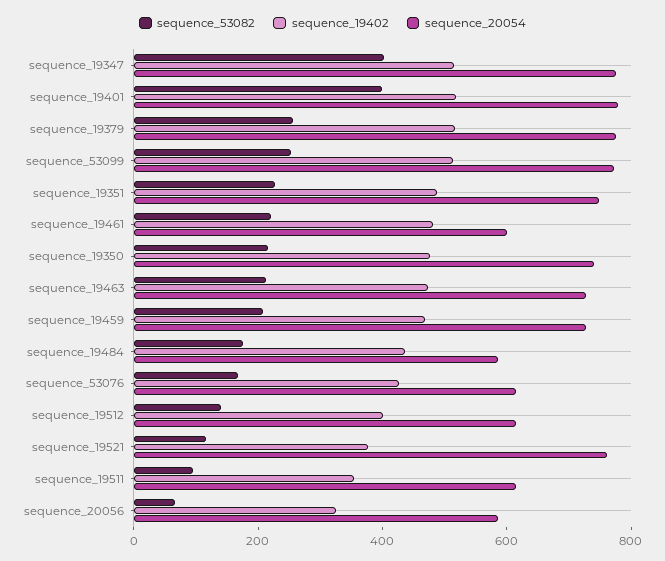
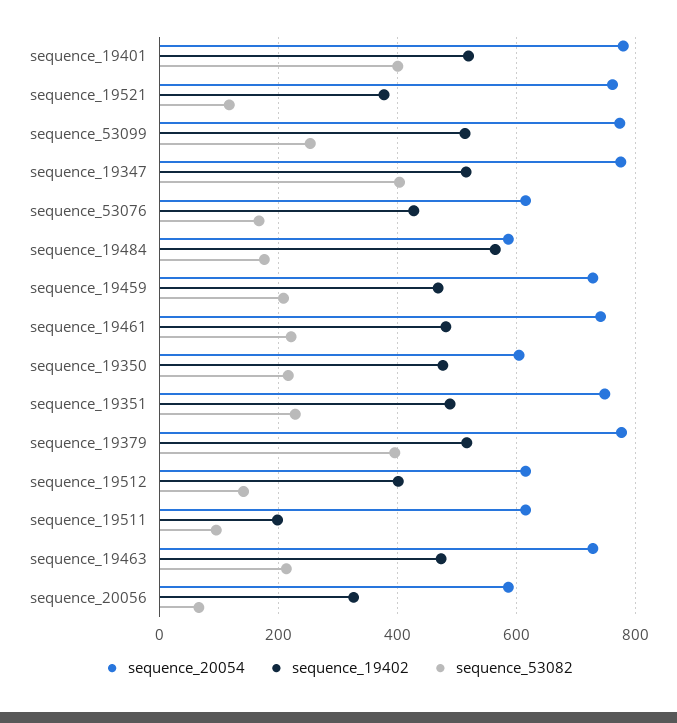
  {
    "sequence_53082": {
      "sequence_19347": 400,
      "sequence_19401": 400,
-     "sequence_19379": 250,
+     "sequence_19379": 400,
      "sequence_53099": 260,
      "sequence_19351": 220,
      "sequence_19461": 220,
      "sequence_19350": 220,
      "sequence_19463": 220,
      "sequence_19459": 200,
      "sequence_19484": 180,
      "sequence_53076": 160,
      "sequence_19512": 140,
      "sequence_19521": 120,
      "sequence_19511": 100,
      "sequence_20056": 60
    },
    "sequence_19402": {
      "sequence_19347": 520,
      "sequence_19401": 520,
      "sequence_19379": 520,
      "sequence_53099": 520,
      "sequence_19351": 480,
      "sequence_19461": 480,
      "sequence_19350": 480,
      "sequence_19463": 480,
      "sequence_19459": 460,
-     "sequence_19484": 450,
+     "sequence_19484": 560,
      "sequence_53076": 420,
      "sequence_19512": 400,
      "sequence_19521": 380,
-     "sequence_19511": 350,
+     "sequence_19511": 200,
      "sequence_20056": 320
    },
    "sequence_20054": {
      "sequence_19347": 780,
      "sequence_19401": 780,
      "sequence_19379": 780,
      "sequence_53099": 780,
      "sequence_19351": 740,
-     "sequence_19461": 600,
+     "sequence_19461": 740,
-     "sequence_19350": 750,
+     "sequence_19350": 600,
      "sequence_19463": 720,
      "sequence_19459": 720,
      "sequence_19484": 580,
      "sequence_53076": 620,
      "sequence_19512": 620,
      "sequence_19521": 760,
      "sequence_19511": 620,
      "sequence_20056": 580
    }
  }

